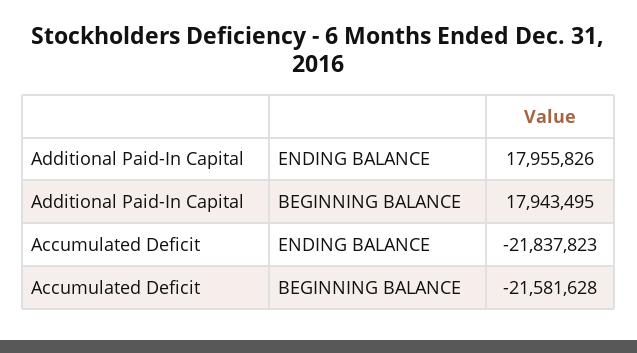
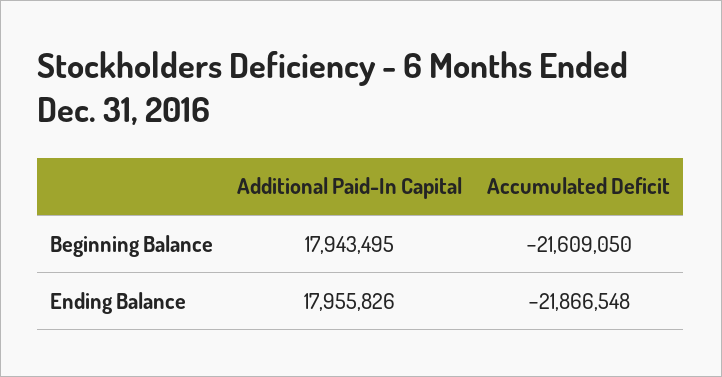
  {
    "Additional Paid-In Capital": {
      "ENDING BALANCE": 17955826,
      "BEGINNING BALANCE": 17943495
    },
    "Accumulated Deficit": {
-     "ENDING BALANCE": -21837823,
+     "ENDING BALANCE": -21866548,
-     "BEGINNING BALANCE": -21581628
+     "BEGINNING BALANCE": -21609050
    }
  }

